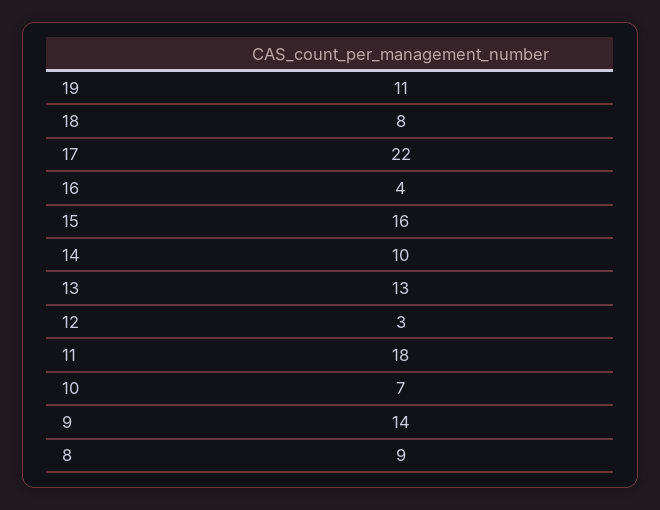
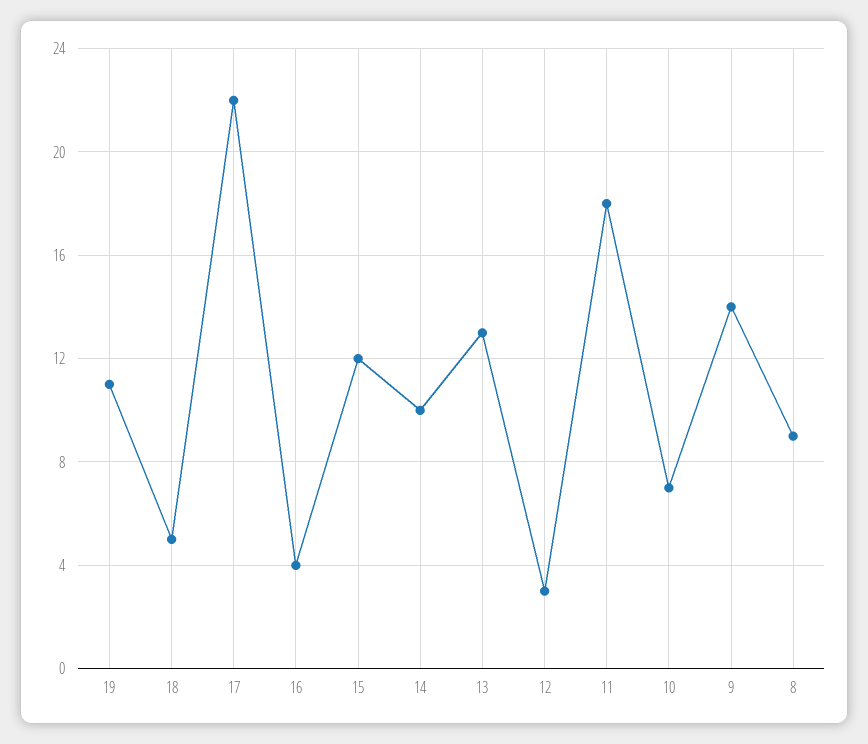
  {
    "19": 11,
-   "18": 8,
+   "18": 5,
    "17": 22,
    "16": 4,
-   "15": 16,
+   "15": 12,
    "14": 10,
    "13": 13,
    "12": 3,
    "11": 18,
    "10": 7,
    "9": 14,
    "8": 9
  }

